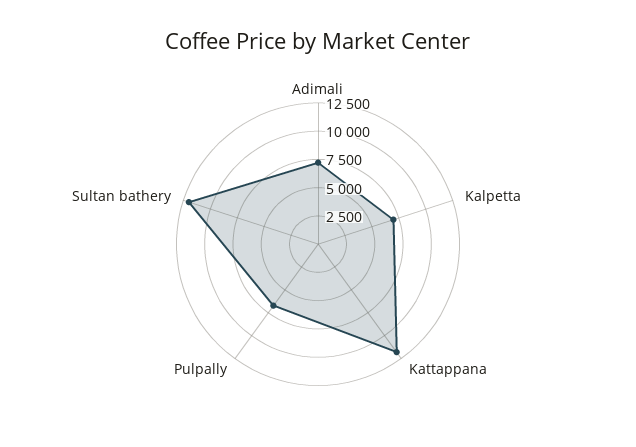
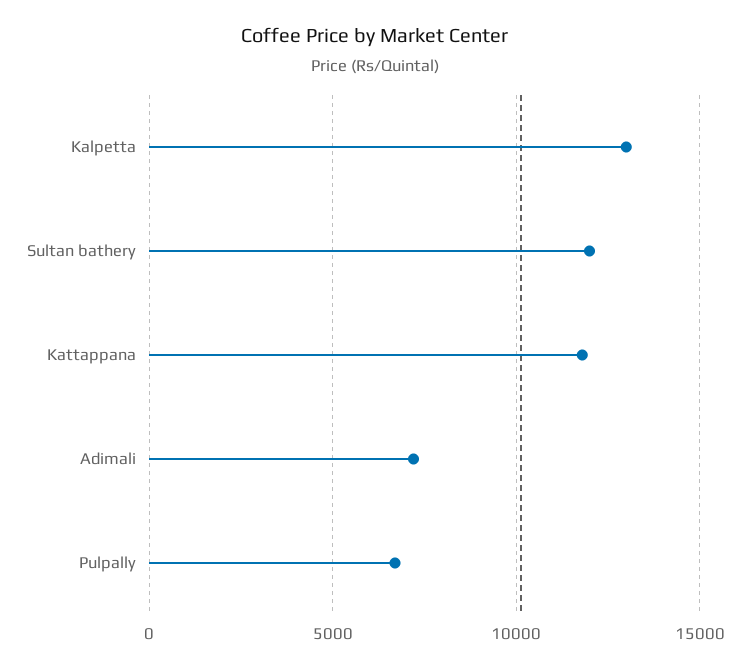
  {
    "Adimali": 7000,
-   "Kalpetta": 7500,
+   "Kalpetta": 13000,
    "Kattappana": 12000,
    "Pulpally": 6500,
    "Sultan bathery": 12000
  }

